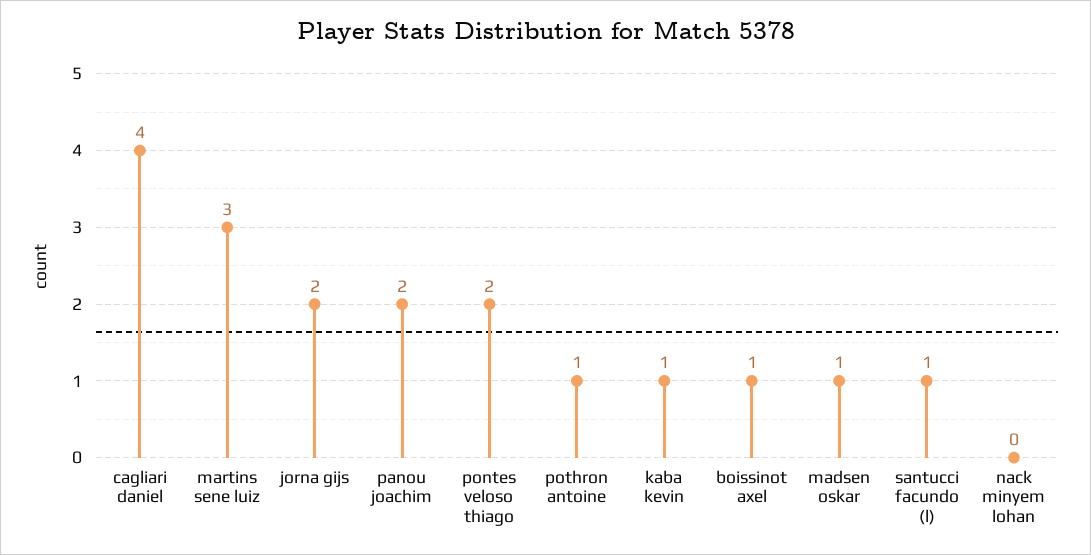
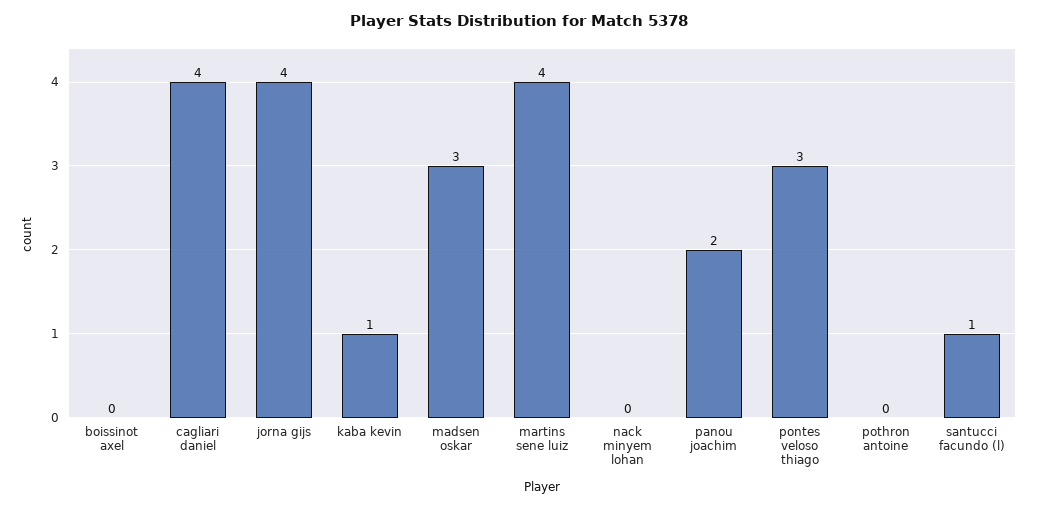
  {
    "cagliari daniel": 4,
-   "martins sene luiz": 3,
+   "martins sene luiz": 4,
-   "jorna gijs": 2,
+   "jorna gijs": 4,
    "panou joachim": 2,
-   "pontes veloso thiago": 2,
+   "pontes veloso thiago": 3,
-   "pothron antoine": 1,
+   "pothron antoine": 0,
    "kaba kevin": 1,
-   "boissinot axel": 1,
+   "boissinot axel": 0,
-   "madsen oskar": 1,
+   "madsen oskar": 3,
    "santucci facundo (l)": 1,
    "nack minyem lohan": 0
  }

